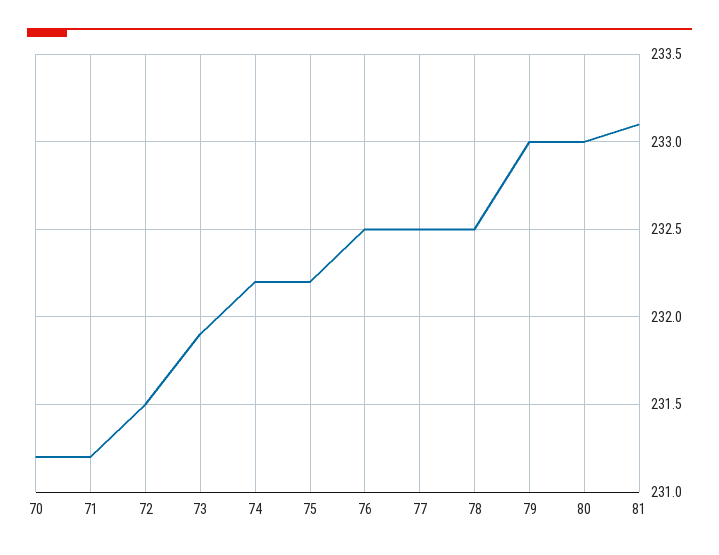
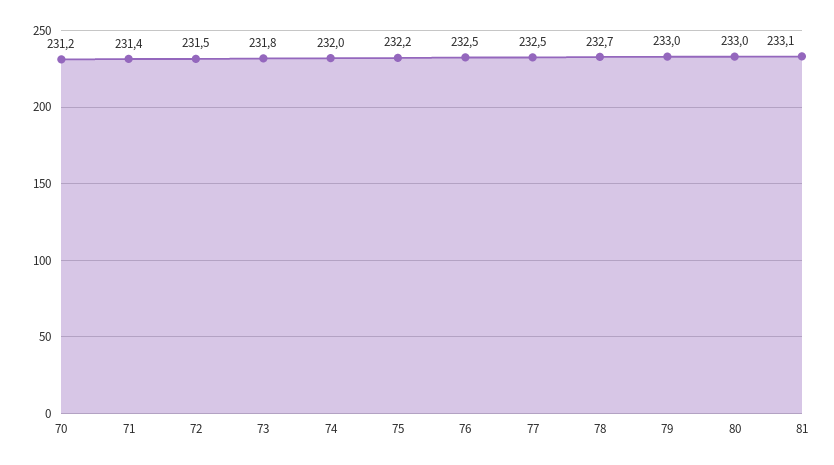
  {
    "70": 231.2,
-   "71": 231.2,
+   "71": 231.4,
    "72": 231.5,
-   "73": 231.9,
+   "73": 231.8,
-   "74": 232.2,
+   "74": 232,
    "75": 232.2,
    "76": 232.5,
    "77": 232.5,
-   "78": 232.5,
+   "78": 232.7,
    "79": 233,
    "80": 233,
    "81": 233.1
  }

